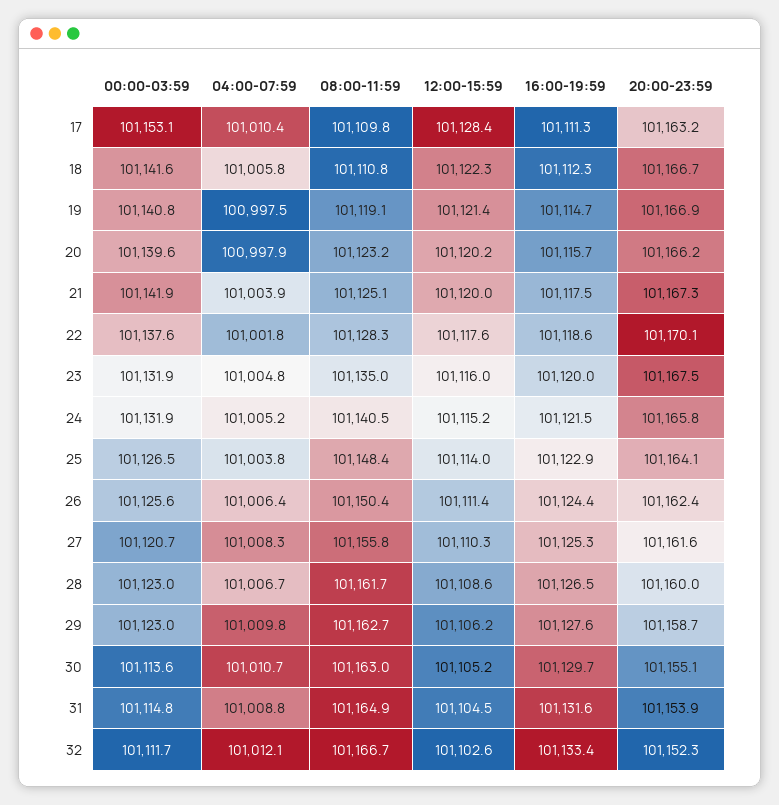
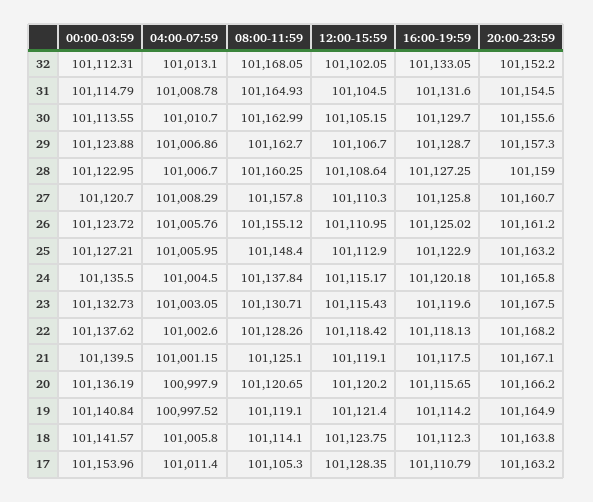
  {
    "00:00-03:59": {
-     "17": 101153.1,
+     "17": 101153.96,
      "18": 101141.57,
      "19": 101140.84,
-     "20": 101139.6,
+     "20": 101136.19,
-     "21": 101141.9,
+     "21": 101139.5,
      "22": 101137.62,
-     "23": 101131.9,
+     "23": 101132.73,
-     "24": 101131.9,
+     "24": 101135.5,
-     "25": 101126.5,
+     "25": 101127.21,
-     "26": 101125.6,
+     "26": 101123.72,
      "27": 101120.7,
      "28": 101122.95,
-     "29": 101123,
+     "29": 101123.88,
      "30": 101113.55,
      "31": 101114.79,
-     "32": 101111.7
+     "32": 101112.31
    },
    "04:00-07:59": {
-     "17": 101010.4,
+     "17": 101011.4,
      "18": 101005.8,
      "19": 100997.52,
      "20": 100997.9,
-     "21": 101003.9,
+     "21": 101001.15,
-     "22": 101001.8,
+     "22": 101002.6,
-     "23": 101004.8,
+     "23": 101003.05,
-     "24": 101005.2,
+     "24": 101004.5,
-     "25": 101003.8,
+     "25": 101005.95,
-     "26": 101006.4,
+     "26": 101005.76,
      "27": 101008.29,
      "28": 101006.7,
-     "29": 101009.8,
+     "29": 101006.86,
      "30": 101010.7,
      "31": 101008.78,
-     "32": 101012.1
+     "32": 101013.1
    },
    "08:00-11:59": {
-     "17": 101109.8,
+     "17": 101105.3,
-     "18": 101110.8,
+     "18": 101114.1,
      "19": 101119.1,
-     "20": 101123.2,
+     "20": 101120.65,
      "21": 101125.1,
      "22": 101128.26,
-     "23": 101135,
+     "23": 101130.71,
-     "24": 101140.5,
+     "24": 101137.84,
      "25": 101148.4,
-     "26": 101150.4,
+     "26": 101155.12,
-     "27": 101155.8,
+     "27": 101157.8,
-     "28": 101161.7,
+     "28": 101160.25,
      "29": 101162.7,
      "30": 101162.99,
      "31": 101164.93,
-     "32": 101166.7
+     "32": 101168.05
    },
    "12:00-15:59": {
      "17": 101128.35,
-     "18": 101122.3,
+     "18": 101123.75,
      "19": 101121.4,
      "20": 101120.2,
-     "21": 101120,
+     "21": 101119.1,
-     "22": 101117.6,
+     "22": 101118.42,
-     "23": 101116,
+     "23": 101115.43,
      "24": 101115.17,
-     "25": 101114,
+     "25": 101112.9,
-     "26": 101111.4,
+     "26": 101110.95,
      "27": 101110.3,
      "28": 101108.64,
-     "29": 101106.2,
+     "29": 101106.7,
      "30": 101105.15,
      "31": 101104.5,
-     "32": 101102.6
+     "32": 101102.05
    },
    "16:00-19:59": {
-     "17": 101111.3,
+     "17": 101110.79,
      "18": 101112.3,
-     "19": 101114.7,
+     "19": 101114.2,
      "20": 101115.65,
      "21": 101117.5,
-     "22": 101118.6,
+     "22": 101118.13,
-     "23": 101120,
+     "23": 101119.6,
-     "24": 101121.5,
+     "24": 101120.18,
      "25": 101122.9,
-     "26": 101124.4,
+     "26": 101125.02,
-     "27": 101125.3,
+     "27": 101125.8,
-     "28": 101126.5,
+     "28": 101127.25,
-     "29": 101127.6,
+     "29": 101128.7,
      "30": 101129.7,
      "31": 101131.6,
-     "32": 101133.4
+     "32": 101133.05
    },
    "20:00-23:59": {
      "17": 101163.2,
-     "18": 101166.7,
+     "18": 101163.8,
-     "19": 101166.9,
+     "19": 101164.9,
      "20": 101166.2,
-     "21": 101167.3,
+     "21": 101167.1,
-     "22": 101170.1,
+     "22": 101168.2,
      "23": 101167.5,
      "24": 101165.8,
-     "25": 101164.1,
+     "25": 101163.2,
-     "26": 101162.4,
+     "26": 101161.2,
-     "27": 101161.6,
+     "27": 101160.7,
-     "28": 101160,
+     "28": 101159,
-     "29": 101158.7,
+     "29": 101157.3,
-     "30": 101155.1,
+     "30": 101155.6,
-     "31": 101153.9,
+     "31": 101154.5,
-     "32": 101152.3
+     "32": 101152.2
    }
  }

